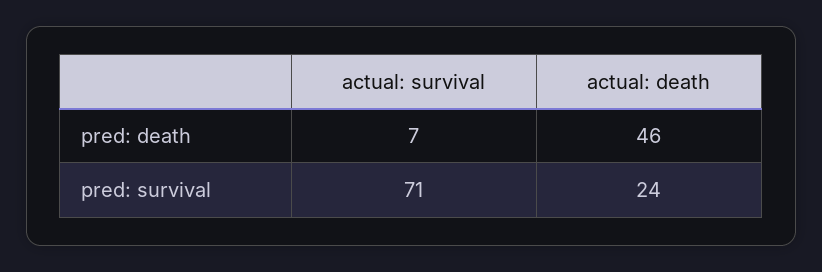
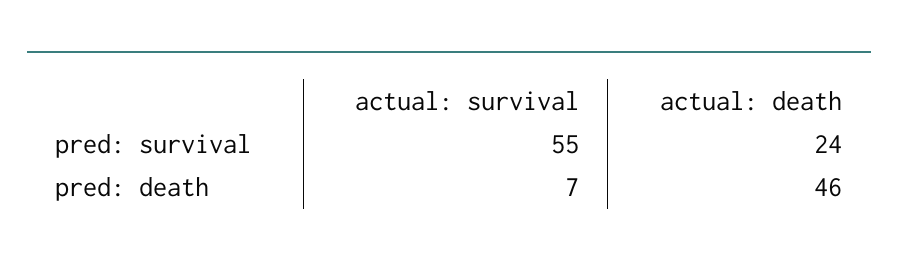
  {
    "actual: survival": {
      "pred: death": 7,
-     "pred: survival": 71
+     "pred: survival": 55
    },
    "actual: death": {
      "pred: death": 46,
      "pred: survival": 24
    }
  }

